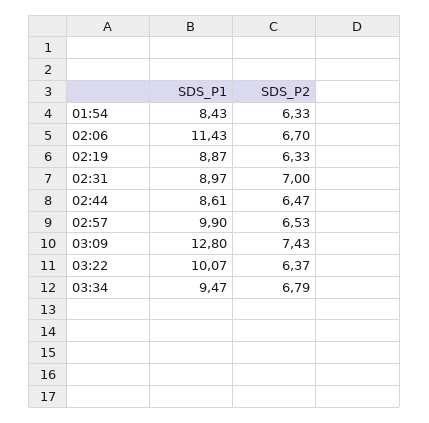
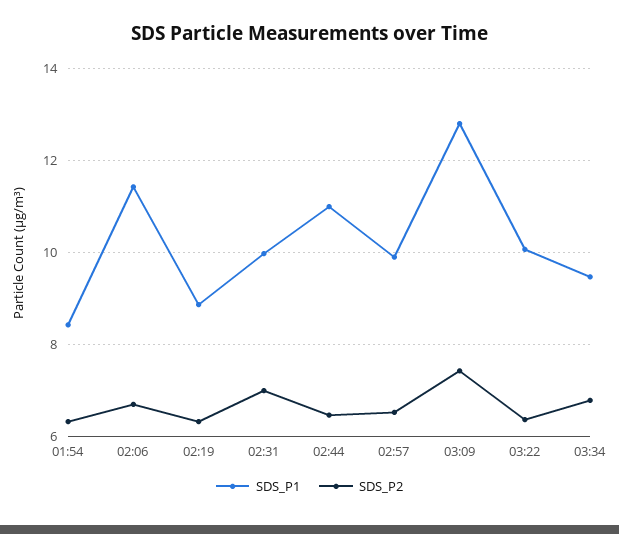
  {
    "SDS_P1": {
      "01:54": 8.43,
      "02:06": 11.43,
      "02:19": 8.87,
-     "02:31": 8.97,
+     "02:31": 10,
-     "02:44": 8.61,
+     "02:44": 11,
      "02:57": 9.9,
      "03:09": 12.8,
      "03:22": 10.07,
      "03:34": 9.47
    },
    "SDS_P2": {
      "01:54": 6.33,
      "02:06": 6.7,
      "02:19": 6.33,
      "02:31": 7,
      "02:44": 6.47,
      "02:57": 6.53,
      "03:09": 7.43,
      "03:22": 6.37,
      "03:34": 6.79
    }
  }

